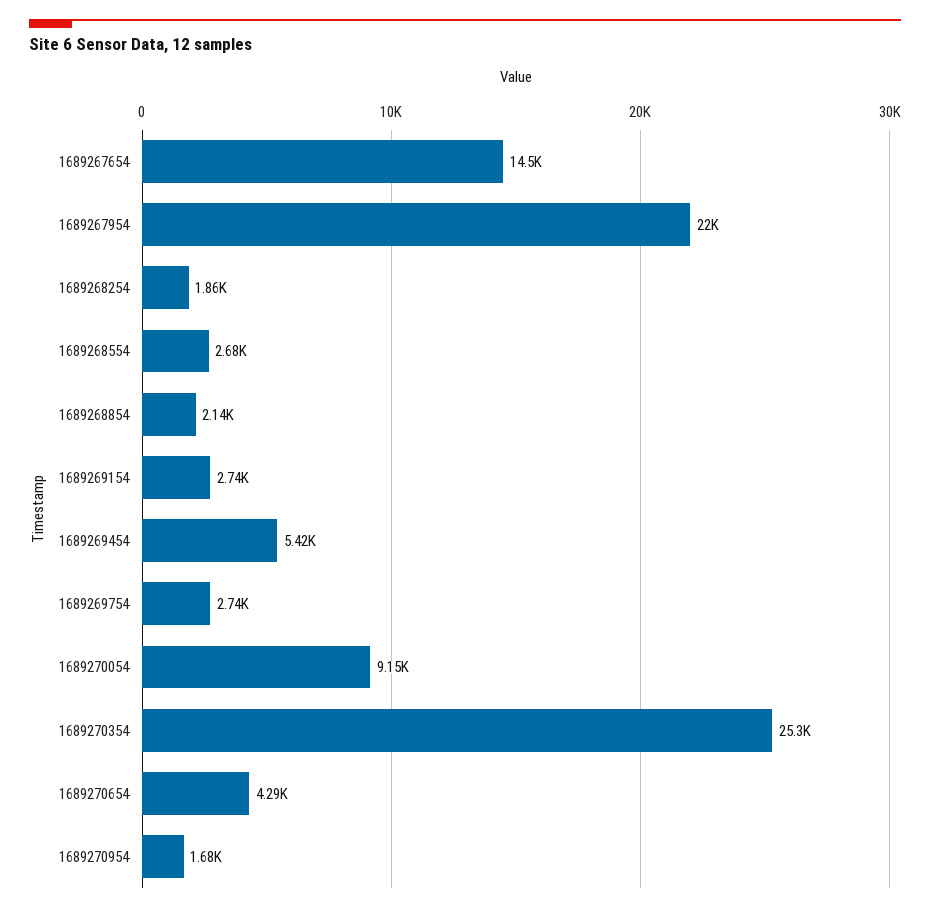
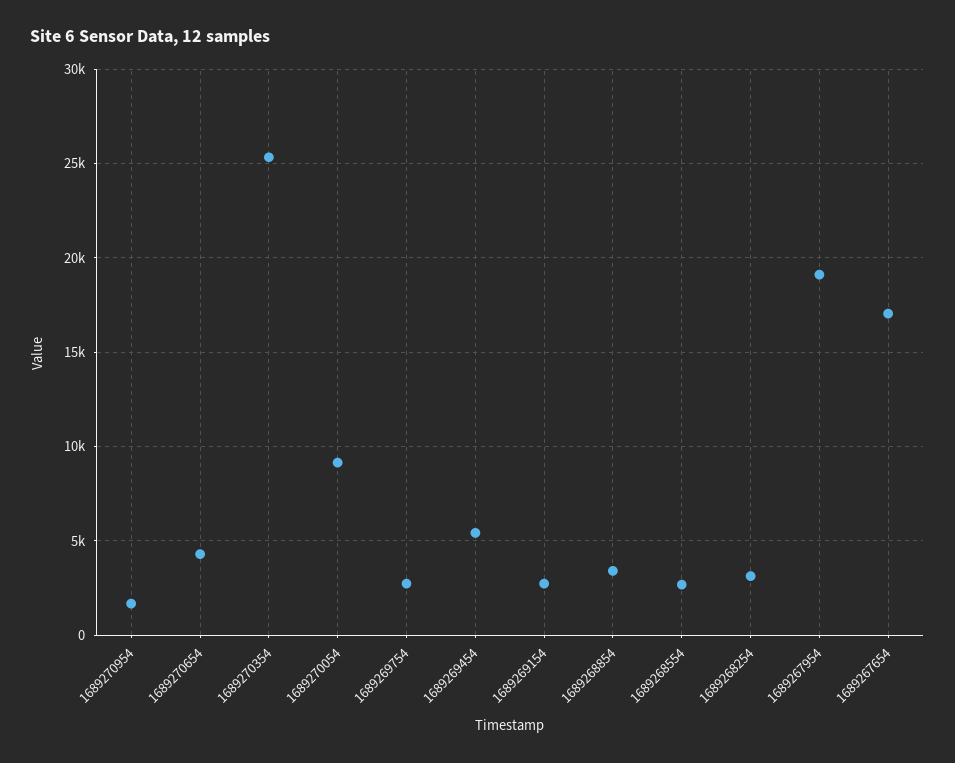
  {
-   "1689267654": 14500,
+   "1689267654": 17000,
-   "1689267954": 22000,
+   "1689267954": 19000,
-   "1689268254": 1860,
+   "1689268254": 3000,
    "1689268554": 2680,
-   "1689268854": 2140,
+   "1689268854": 3500,
    "1689269154": 2740,
    "1689269454": 5420,
    "1689269754": 2740,
    "1689270054": 9150,
    "1689270354": 25300,
    "1689270654": 4290,
    "1689270954": 1680
  }

